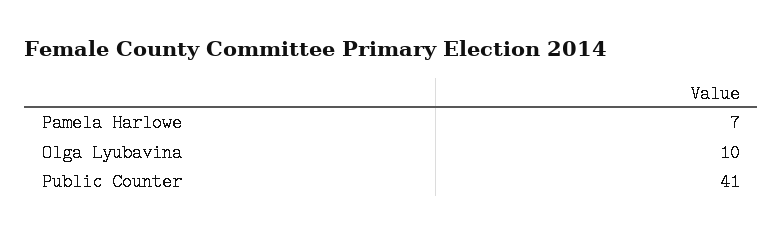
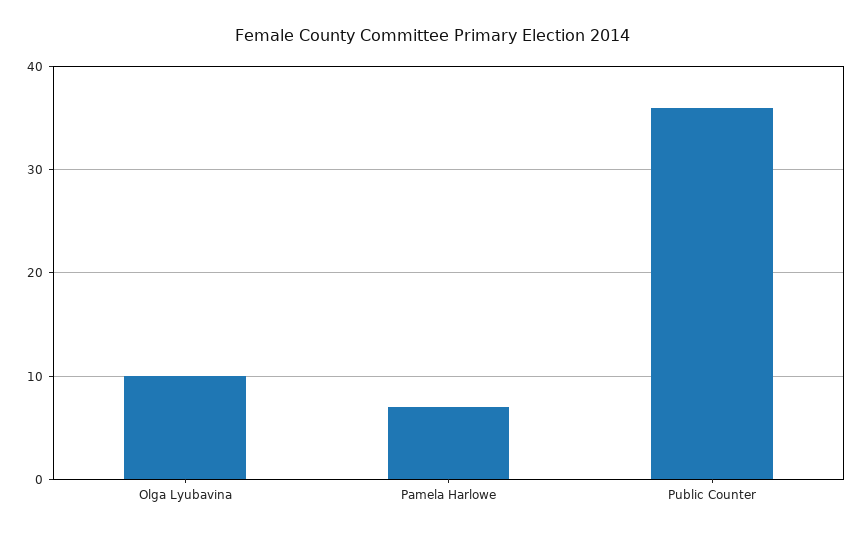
  {
    "Pamela Harlowe": 7,
    "Olga Lyubavina": 10,
-   "Public Counter": 41
+   "Public Counter": 36
  }

